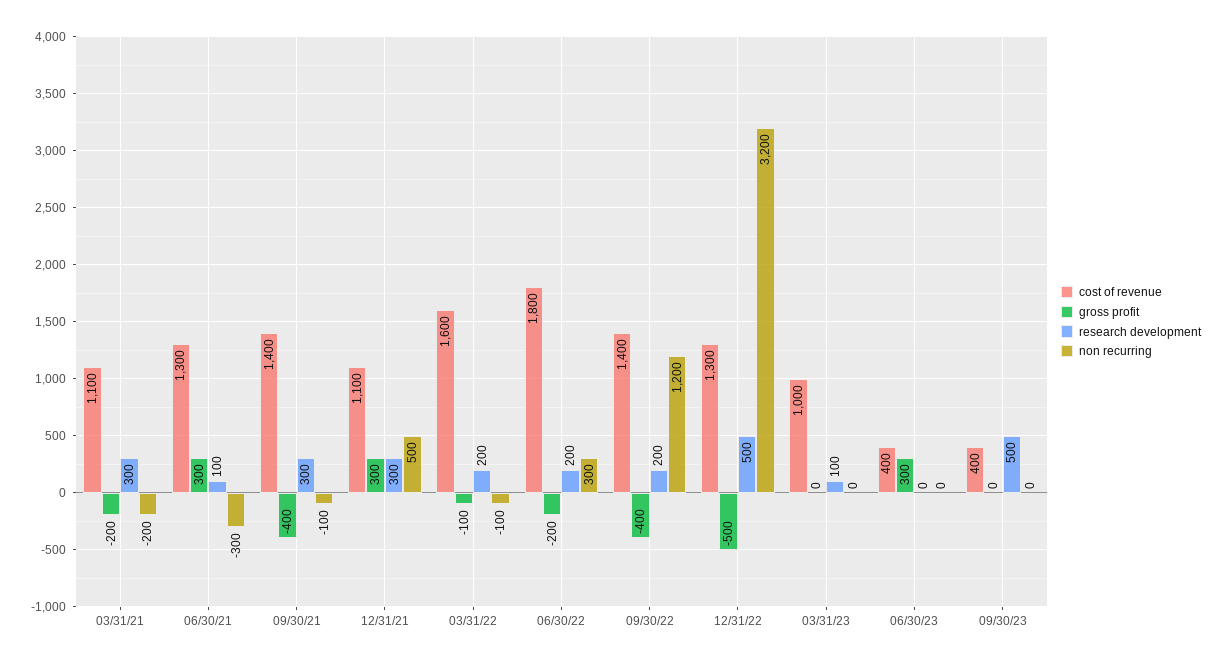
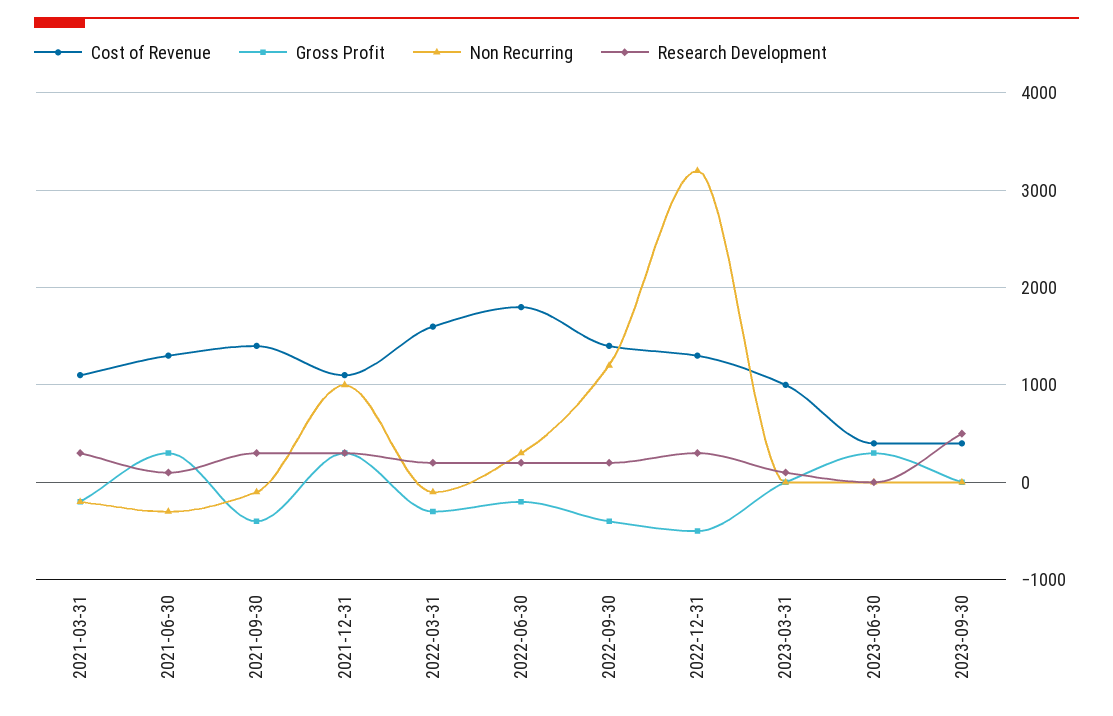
  {
    "cost of revenue": {
      "03/31/21": 1100,
      "06/30/21": 1300,
      "09/30/21": 1400,
      "12/31/21": 1100,
      "03/31/22": 1600,
      "06/30/22": 1800,
      "09/30/22": 1400,
      "12/31/22": 1300,
      "03/31/23": 1000,
      "06/30/23": 400,
      "09/30/23": 400
    },
    "gross profit": {
      "03/31/21": -200,
      "06/30/21": 300,
      "09/30/21": -400,
      "12/31/21": 300,
-     "03/31/22": -100,
+     "03/31/22": -300,
      "06/30/22": -200,
      "09/30/22": -400,
      "12/31/22": -500,
      "03/31/23": 0,
      "06/30/23": 300,
      "09/30/23": 0
    },
    "research development": {
      "03/31/21": 300,
      "06/30/21": 100,
      "09/30/21": 300,
      "12/31/21": 300,
      "03/31/22": 200,
      "06/30/22": 200,
      "09/30/22": 200,
-     "12/31/22": 500,
+     "12/31/22": 300,
      "03/31/23": 100,
      "06/30/23": 0,
      "09/30/23": 500
    },
    "non recurring": {
      "03/31/21": -200,
      "06/30/21": -300,
      "09/30/21": -100,
-     "12/31/21": 500,
+     "12/31/21": 1000,
      "03/31/22": -100,
      "06/30/22": 300,
      "09/30/22": 1200,
      "12/31/22": 3200,
      "03/31/23": 0,
      "06/30/23": 0,
      "09/30/23": 0
    }
  }

